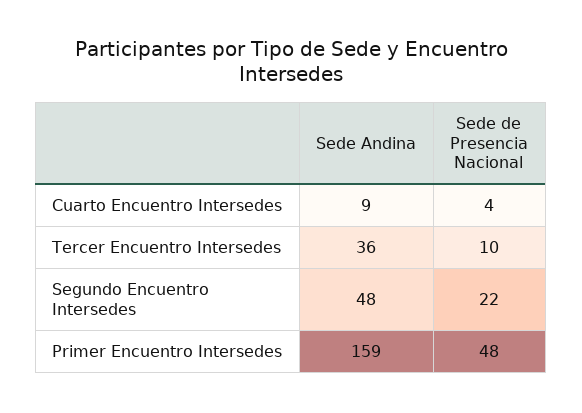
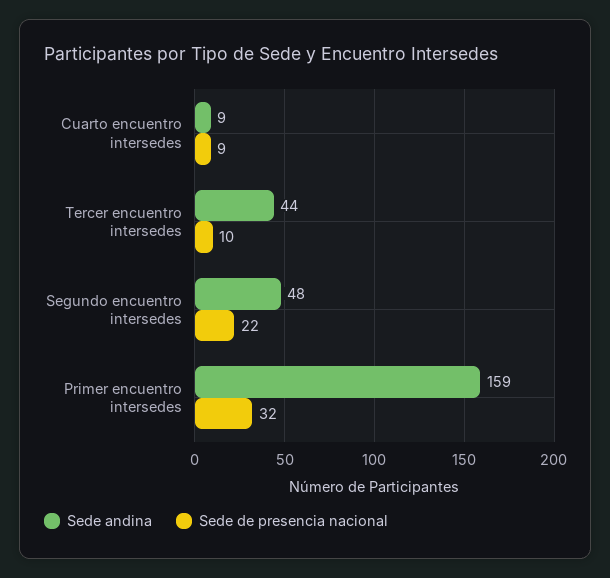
  {
    "Sede Andina": {
      "Cuarto Encuentro Intersedes": 9,
-     "Tercer Encuentro Intersedes": 36,
+     "Tercer Encuentro Intersedes": 44,
      "Segundo Encuentro Intersedes": 48,
      "Primer Encuentro Intersedes": 159
    },
    "Sede de Presencia Nacional": {
-     "Cuarto Encuentro Intersedes": 4,
+     "Cuarto Encuentro Intersedes": 9,
      "Tercer Encuentro Intersedes": 10,
      "Segundo Encuentro Intersedes": 22,
-     "Primer Encuentro Intersedes": 48
+     "Primer Encuentro Intersedes": 32
    }
  }

